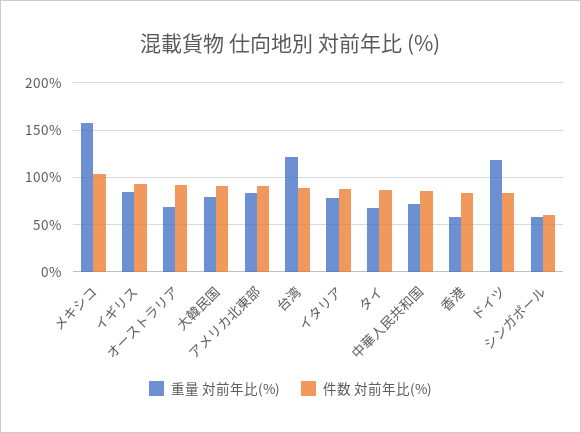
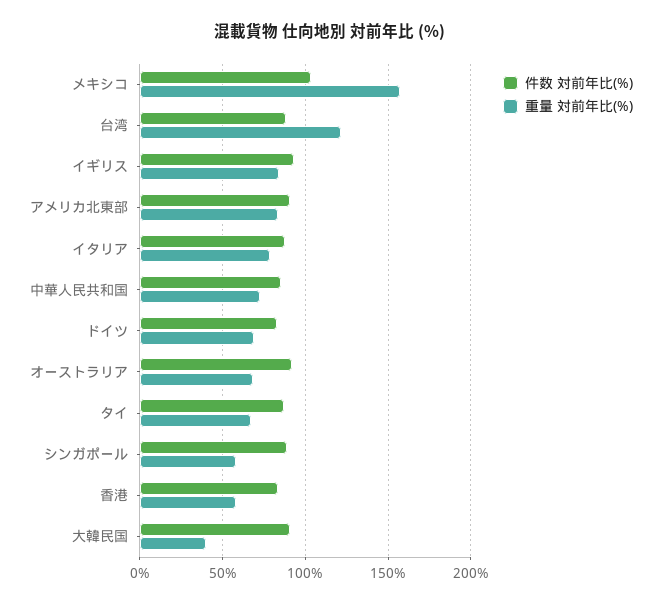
  {
    "重量 対前年比(%)": {
      "メキシコ": 155,
      "イギリス": 85,
      "オーストラリア": 70,
-     "大韓民国": 80,
+     "大韓民国": 40,
      "アメリカ北東部": 85,
      "台湾": 120,
      "イタリア": 80,
      "タイ": 65,
      "中華人民共和国": 70,
      "香港": 60,
-     "ドイツ": 120,
+     "ドイツ": 70,
      "シンガポール": 60
    },
    "件数 対前年比(%)": {
      "メキシコ": 105,
      "イギリス": 95,
      "オーストラリア": 90,
      "大韓民国": 90,
      "アメリカ北東部": 90,
      "台湾": 90,
      "イタリア": 90,
      "タイ": 85,
      "中華人民共和国": 85,
      "香港": 85,
      "ドイツ": 85,
-     "シンガポール": 60
+     "シンガポール": 90
    }
  }

